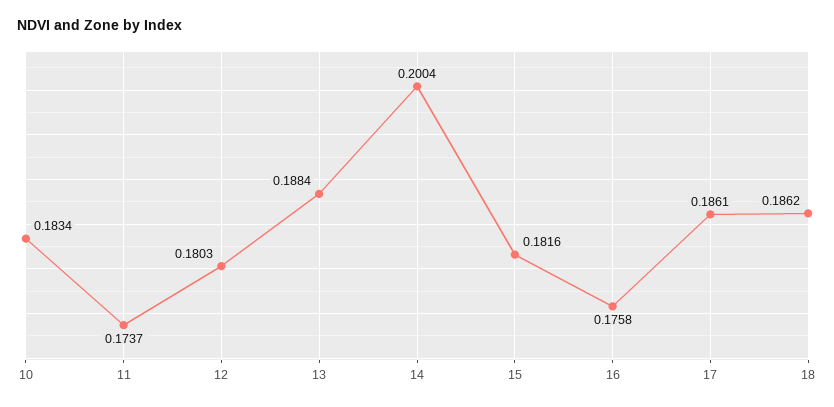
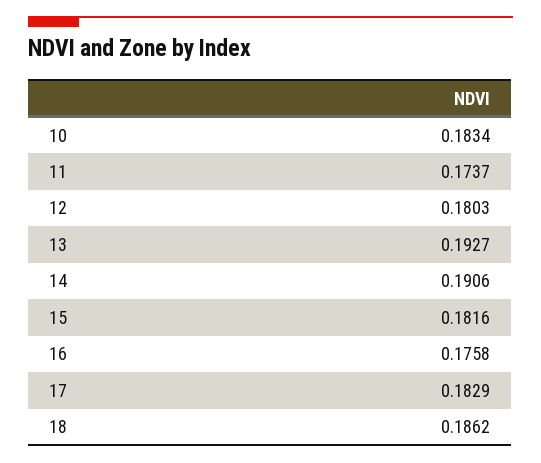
  {
    "10": 0.1834,
    "11": 0.1737,
    "12": 0.1803,
-   "13": 0.1884,
+   "13": 0.1927,
-   "14": 0.2004,
+   "14": 0.1906,
    "15": 0.1816,
    "16": 0.1758,
-   "17": 0.1861,
+   "17": 0.1829,
    "18": 0.1862
  }

